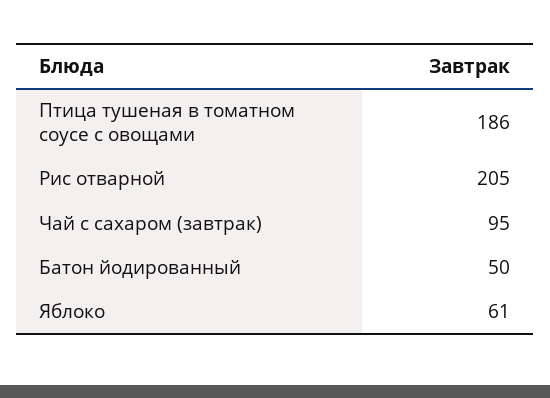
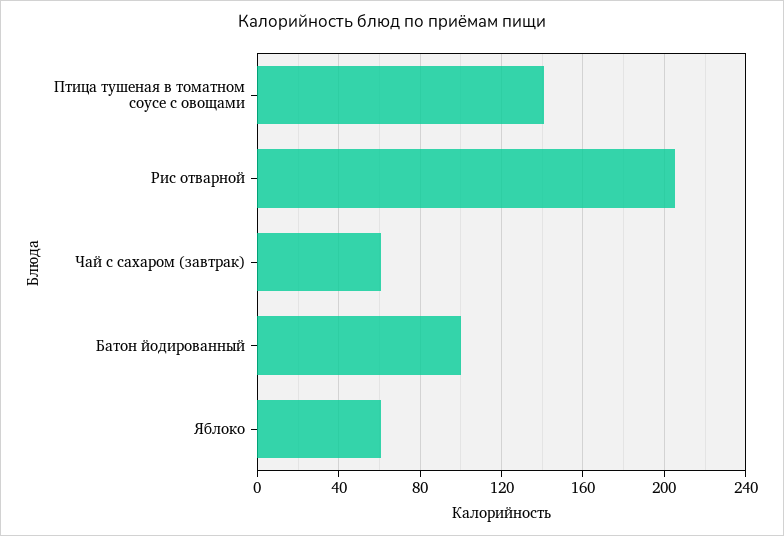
  {
-   "Птица тушеная в томатном соусе с овощами": 186,
+   "Птица тушеная в томатном соусе с овощами": 140,
    "Рис отварной": 205,
-   "Чай с сахаром (завтрак)": 95,
+   "Чай с сахаром (завтрак)": 60,
-   "Батон йодированный": 50,
+   "Батон йодированный": 100,
    "Яблоко": 61
  }

